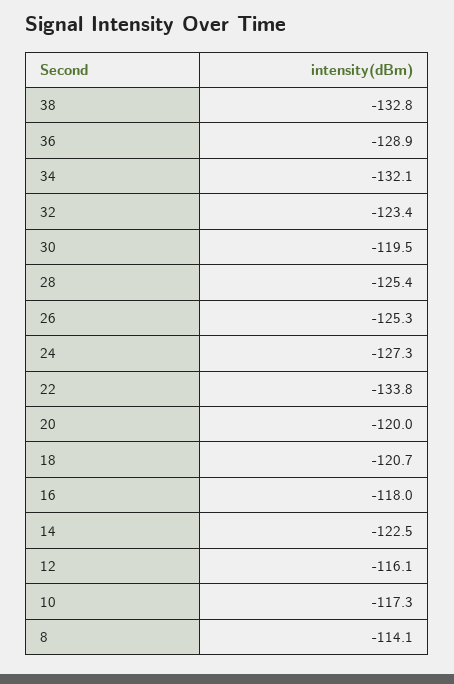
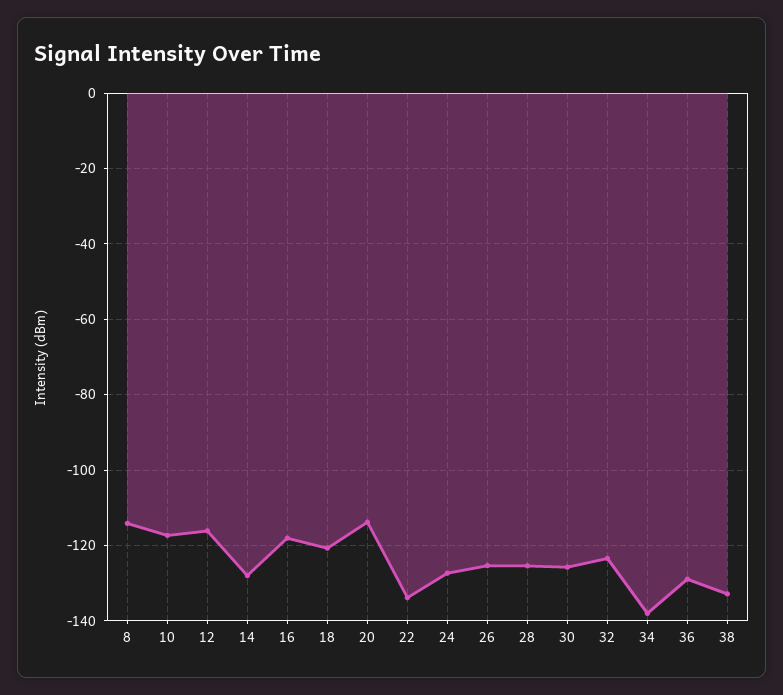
  {
    "38": -132.8,
    "36": -128.9,
-   "34": -132.1,
+   "34": -138,
    "32": -123.4,
-   "30": -119.5,
+   "30": -126,
    "28": -125.4,
    "26": -125.3,
    "24": -127.3,
    "22": -133.8,
-   "20": -120,
+   "20": -114,
    "18": -120.7,
    "16": -118,
-   "14": -122.5,
+   "14": -128,
    "12": -116.1,
    "10": -117.3,
    "8": -114.1
  }

